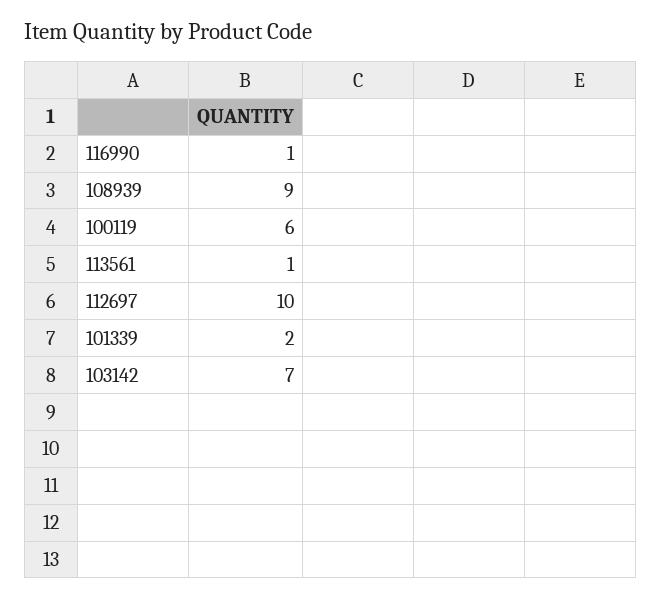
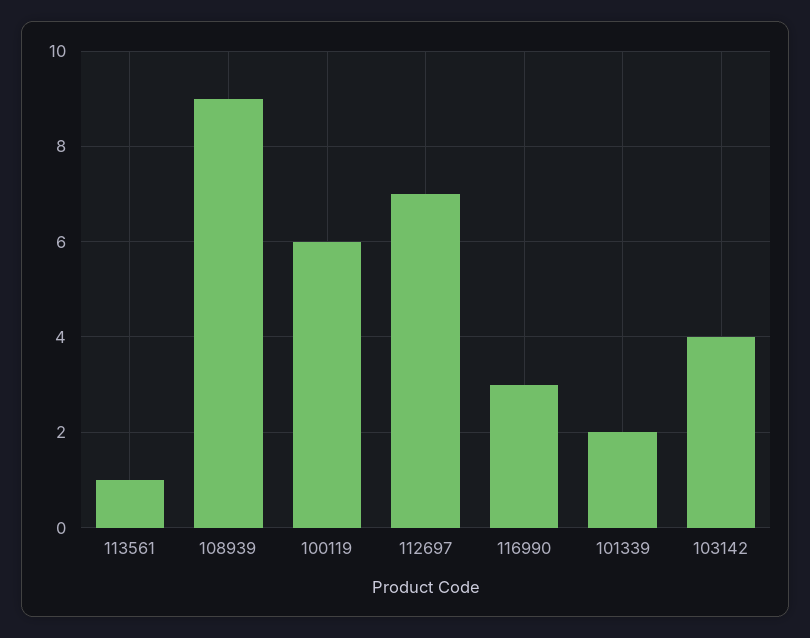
  {
-   "116990": 1,
+   "116990": 3,
    "108939": 9,
    "100119": 6,
    "113561": 1,
-   "112697": 10,
+   "112697": 7,
    "101339": 2,
-   "103142": 7
+   "103142": 4
  }

